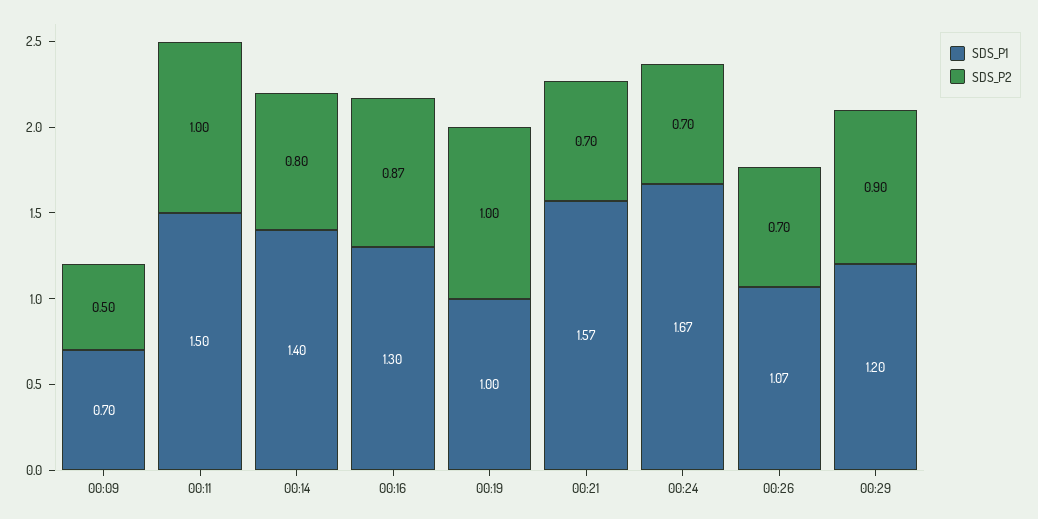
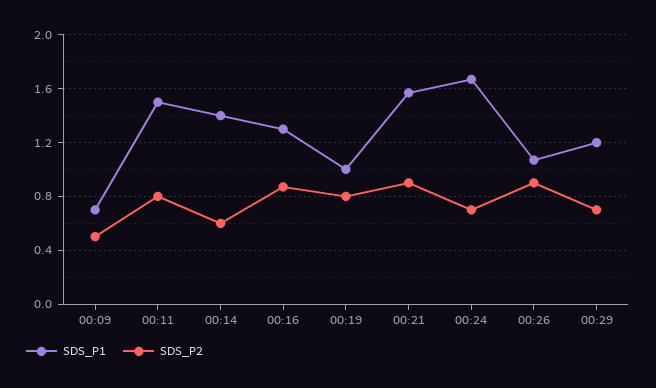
  {
    "SDS_P1": {
      "00:09": 0.7,
      "00:11": 1.5,
      "00:14": 1.4,
      "00:16": 1.3,
      "00:19": 1,
      "00:21": 1.57,
      "00:24": 1.67,
      "00:26": 1.07,
      "00:29": 1.2
    },
    "SDS_P2": {
      "00:09": 0.5,
-     "00:11": 1,
+     "00:11": 0.8,
-     "00:14": 0.8,
+     "00:14": 0.6,
      "00:16": 0.87,
-     "00:19": 1,
+     "00:19": 0.8,
-     "00:21": 0.7,
+     "00:21": 0.9,
      "00:24": 0.7,
-     "00:26": 0.7,
+     "00:26": 0.9,
-     "00:29": 0.9
+     "00:29": 0.7
    }
  }

